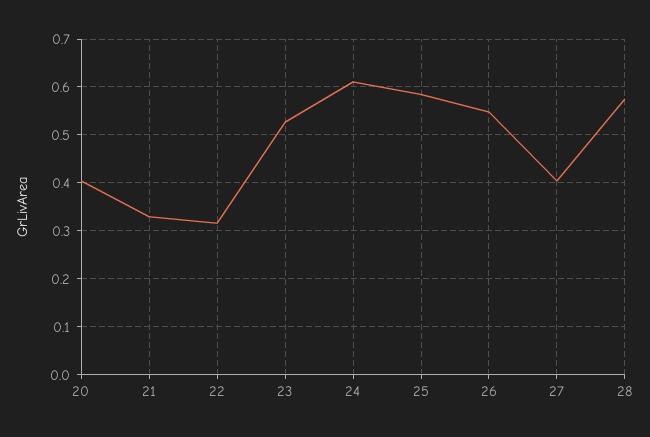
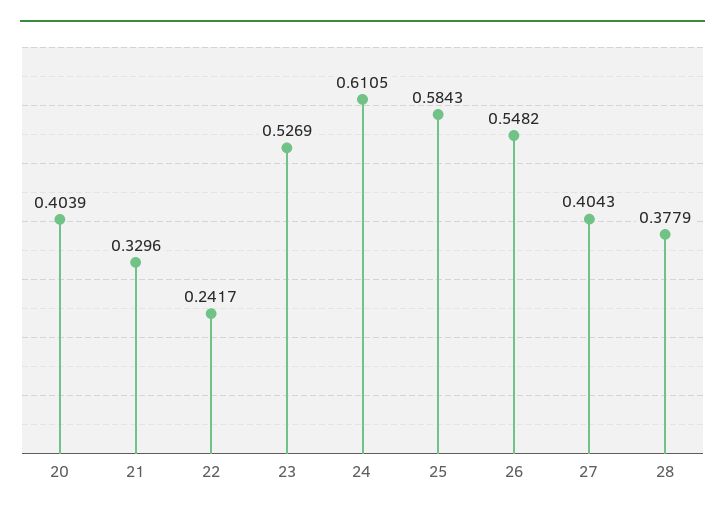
  {
    "20": 0.4039,
    "21": 0.3296,
-   "22": 0.32,
+   "22": 0.2417,
    "23": 0.5269,
    "24": 0.6105,
    "25": 0.5843,
    "26": 0.5482,
    "27": 0.4043,
-   "28": 0.58
+   "28": 0.3779
  }

